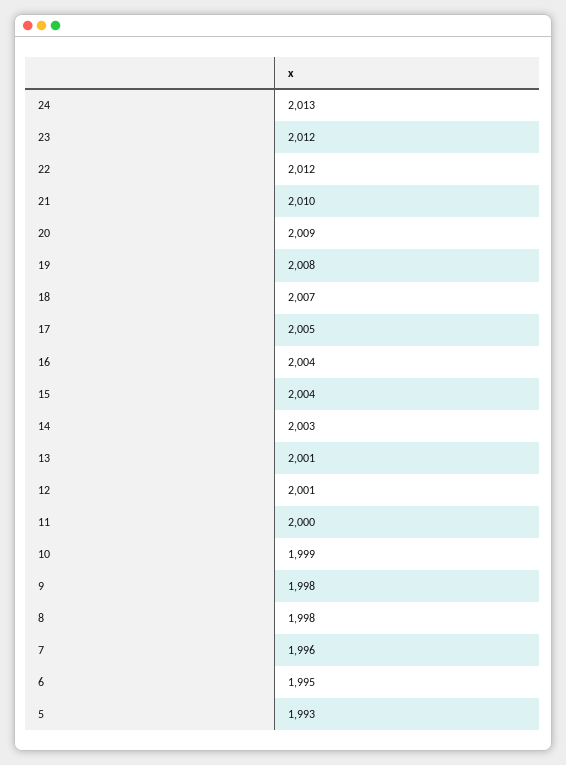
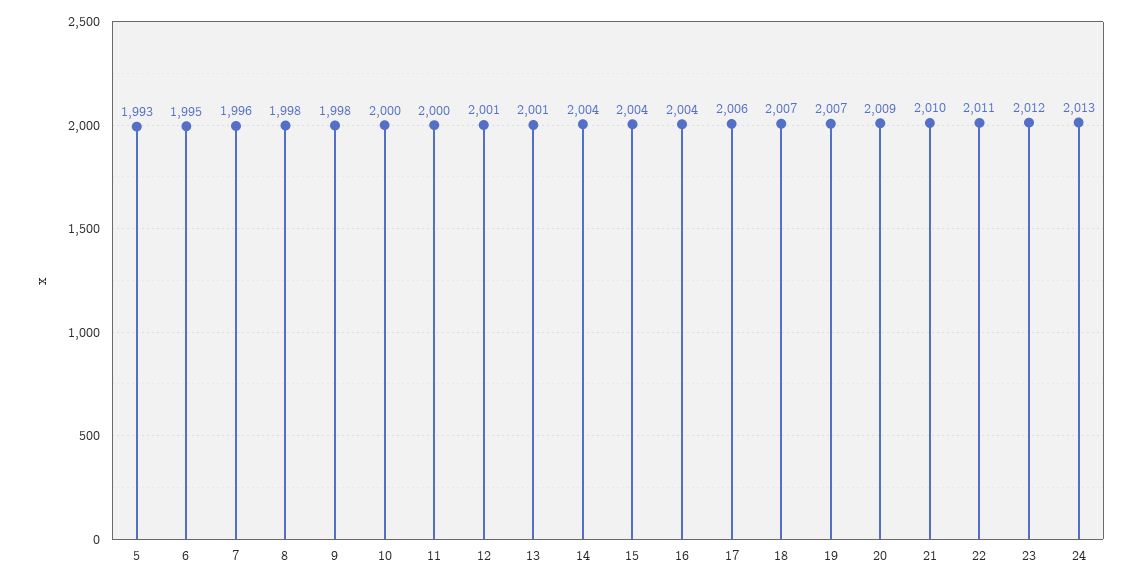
  {
    "24": 2013,
    "23": 2012,
-   "22": 2012,
+   "22": 2011,
    "21": 2010,
    "20": 2009,
-   "19": 2008,
+   "19": 2007,
    "18": 2007,
-   "17": 2005,
+   "17": 2006,
    "16": 2004,
    "15": 2004,
-   "14": 2003,
+   "14": 2004,
    "13": 2001,
    "12": 2001,
    "11": 2000,
-   "10": 1999,
+   "10": 2000,
    "9": 1998,
    "8": 1998,
    "7": 1996,
    "6": 1995,
    "5": 1993
  }

